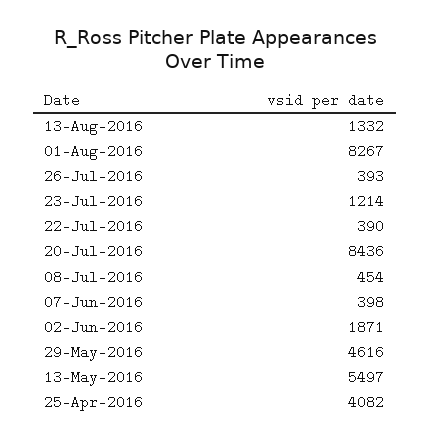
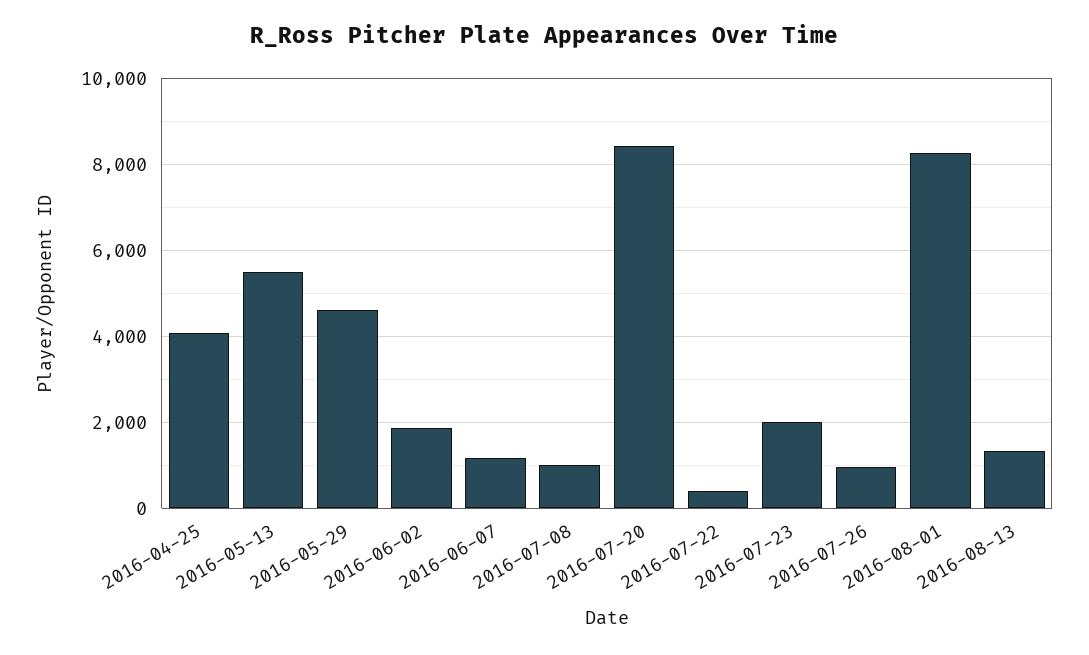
  {
    "13-Aug-2016": 1332,
    "01-Aug-2016": 8267,
-   "26-Jul-2016": 393,
+   "26-Jul-2016": 1000,
-   "23-Jul-2016": 1214,
+   "23-Jul-2016": 2000,
    "22-Jul-2016": 390,
    "20-Jul-2016": 8436,
-   "08-Jul-2016": 454,
+   "08-Jul-2016": 1000,
-   "07-Jun-2016": 398,
+   "07-Jun-2016": 1200,
    "02-Jun-2016": 1871,
    "29-May-2016": 4616,
    "13-May-2016": 5497,
    "25-Apr-2016": 4082
  }

